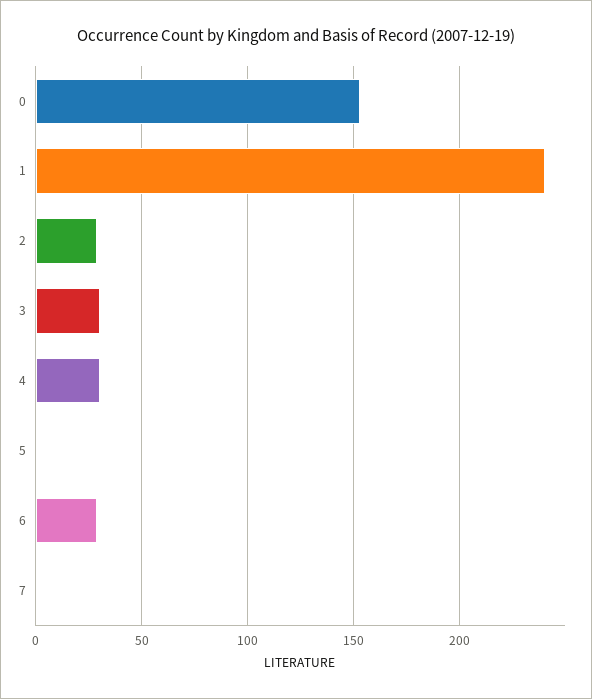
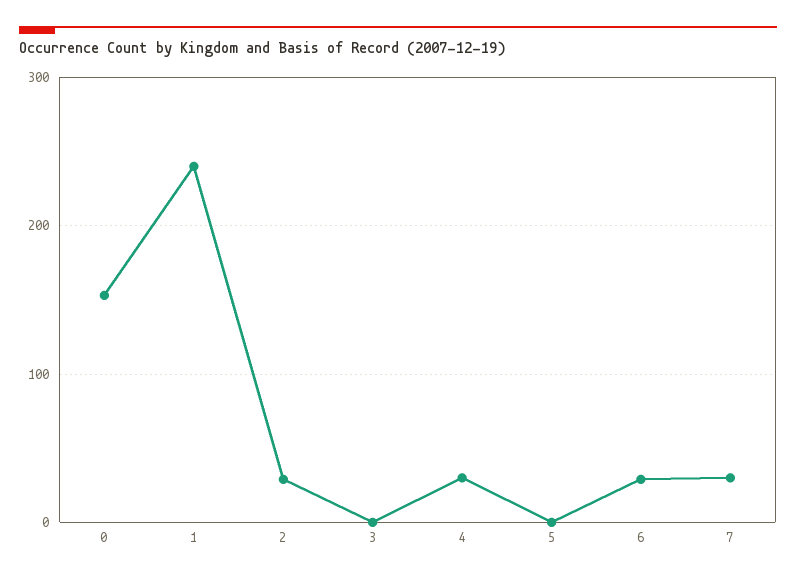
  {
    "0": 155,
    "1": 240,
    "2": 30,
-   "3": 30,
+   "3": 0,
    "4": 30,
    "5": 0,
    "6": 30,
-   "7": 0
+   "7": 30
  }

